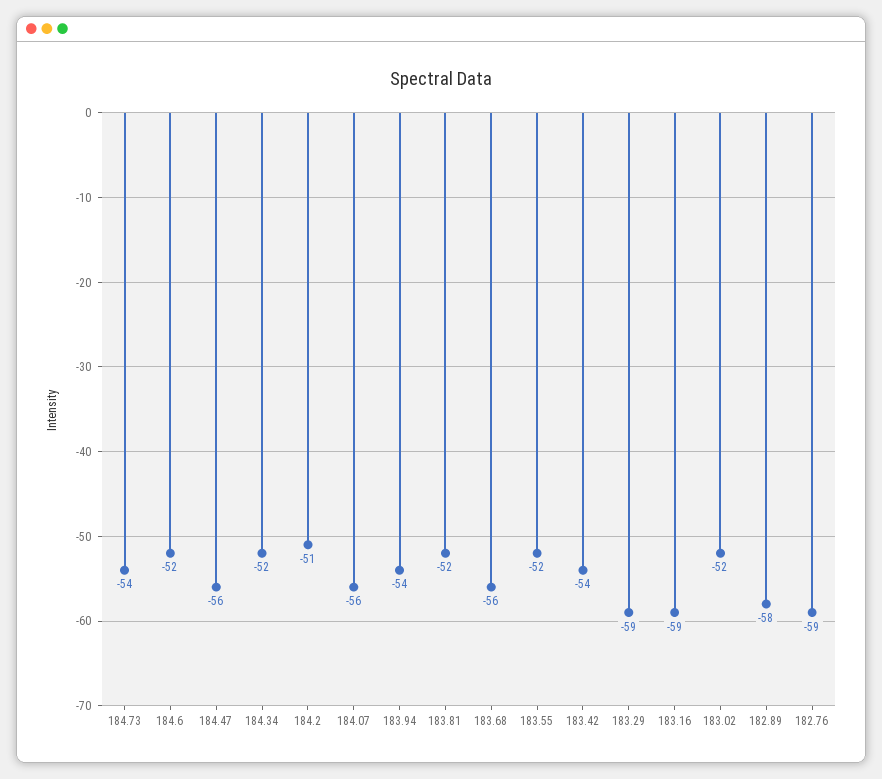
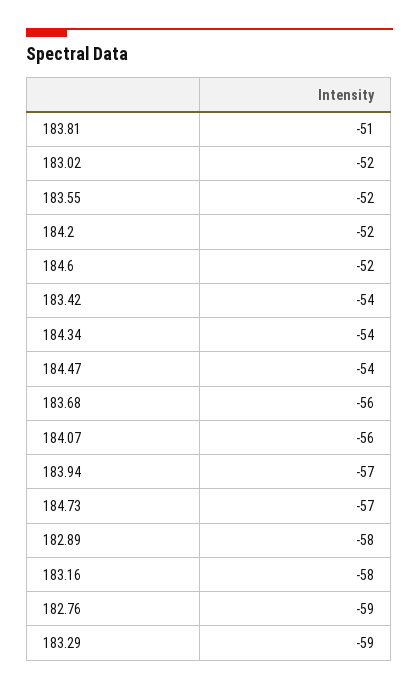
  {
-   "184.73": -54,
+   "184.73": -57,
    "184.6": -52,
-   "184.47": -56,
+   "184.47": -54,
-   "184.34": -52,
+   "184.34": -54,
-   "184.2": -51,
+   "184.2": -52,
    "184.07": -56,
-   "183.94": -54,
+   "183.94": -57,
-   "183.81": -52,
+   "183.81": -51,
    "183.68": -56,
    "183.55": -52,
    "183.42": -54,
    "183.29": -59,
-   "183.16": -59,
+   "183.16": -58,
    "183.02": -52,
    "182.89": -58,
    "182.76": -59
  }

